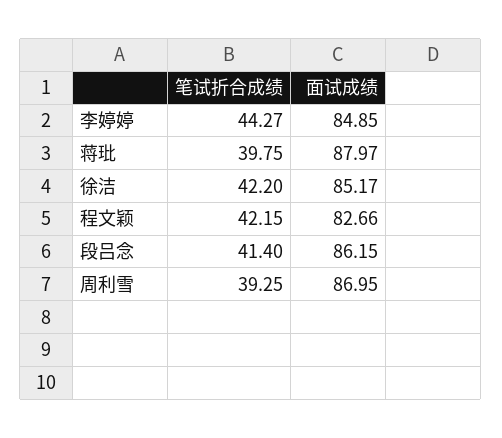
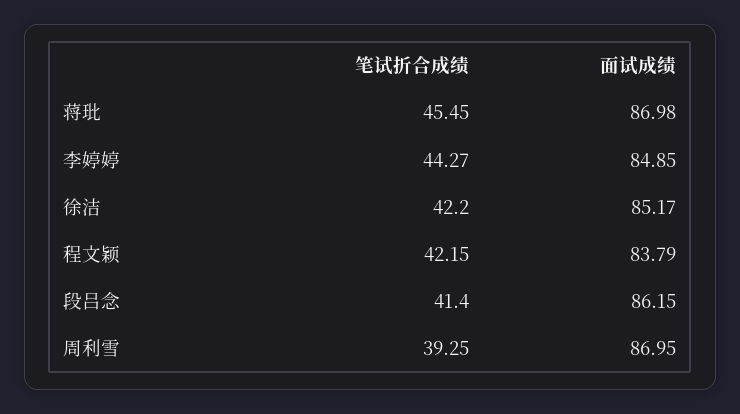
  {
    "笔试折合成绩": {
      "李婷婷": 44.27,
-     "蒋玭": 39.75,
+     "蒋玭": 45.45,
      "徐洁": 42.2,
      "程文颖": 42.15,
      "段吕念": 41.4,
      "周利雪": 39.25
    },
    "面试成绩": {
      "李婷婷": 84.85,
-     "蒋玭": 87.97,
+     "蒋玭": 86.98,
      "徐洁": 85.17,
-     "程文颖": 82.66,
+     "程文颖": 83.79,
      "段吕念": 86.15,
      "周利雪": 86.95
    }
  }

